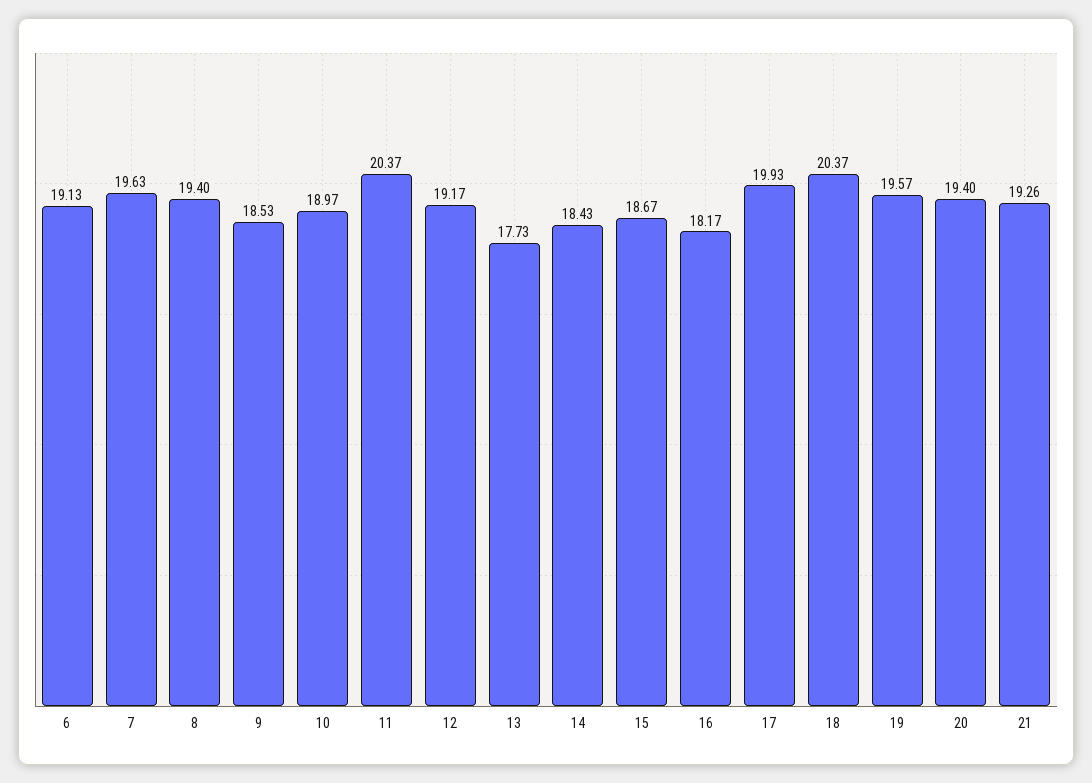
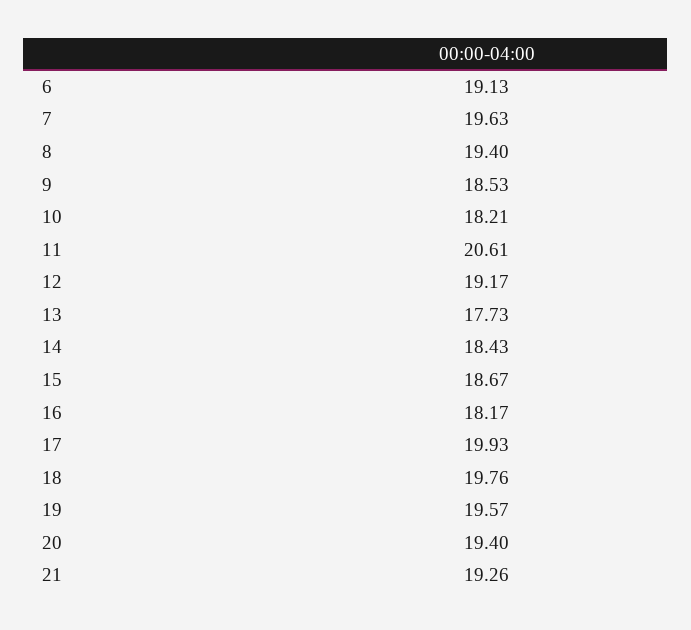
  {
    "6": 19.13,
    "7": 19.63,
    "8": 19.4,
    "9": 18.53,
-   "10": 18.97,
+   "10": 18.21,
-   "11": 20.37,
+   "11": 20.61,
    "12": 19.17,
    "13": 17.73,
    "14": 18.43,
    "15": 18.67,
    "16": 18.17,
    "17": 19.93,
-   "18": 20.37,
+   "18": 19.76,
    "19": 19.57,
    "20": 19.4,
    "21": 19.26
  }

